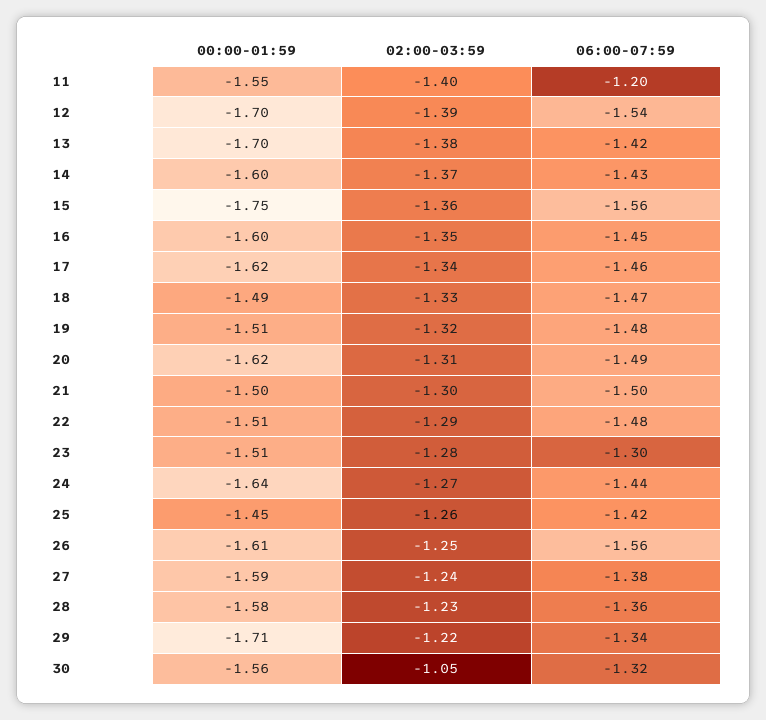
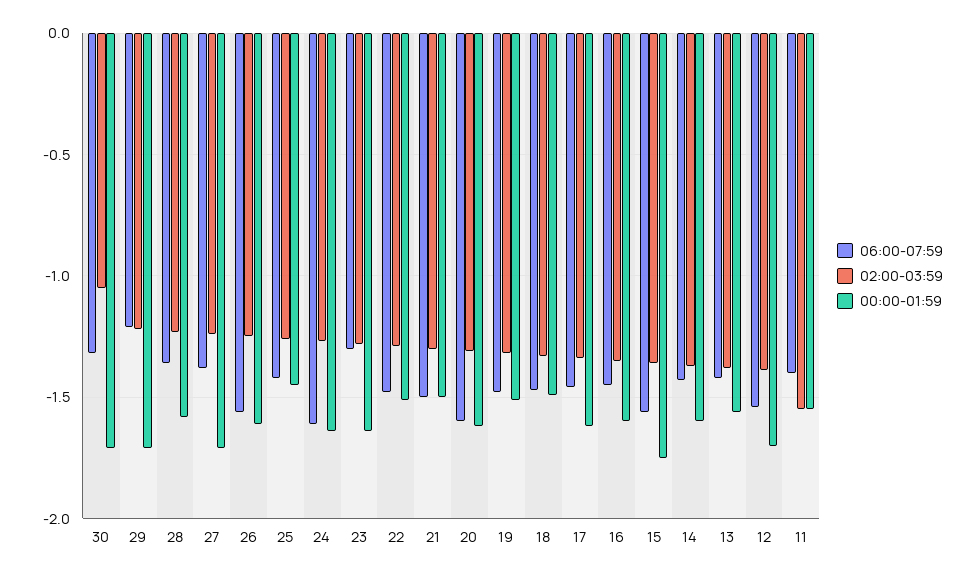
  {
    "00:00-01:59": {
      "11": -1.55,
      "12": -1.7,
-     "13": -1.7,
+     "13": -1.55,
      "14": -1.6,
      "15": -1.75,
      "16": -1.6,
      "17": -1.62,
      "18": -1.49,
      "19": -1.51,
      "20": -1.62,
      "21": -1.5,
      "22": -1.51,
-     "23": -1.51,
+     "23": -1.65,
      "24": -1.64,
      "25": -1.45,
      "26": -1.61,
-     "27": -1.59,
+     "27": -1.7,
      "28": -1.58,
      "29": -1.71,
-     "30": -1.56
+     "30": -1.7
    },
    "02:00-03:59": {
-     "11": -1.4,
+     "11": -1.55,
      "12": -1.39,
      "13": -1.38,
      "14": -1.37,
      "15": -1.36,
      "16": -1.35,
      "17": -1.34,
      "18": -1.33,
      "19": -1.32,
      "20": -1.31,
      "21": -1.3,
      "22": -1.29,
      "23": -1.28,
      "24": -1.27,
      "25": -1.26,
      "26": -1.25,
      "27": -1.24,
      "28": -1.23,
      "29": -1.22,
      "30": -1.05
    },
    "06:00-07:59": {
-     "11": -1.2,
+     "11": -1.4,
      "12": -1.54,
      "13": -1.42,
      "14": -1.43,
      "15": -1.56,
      "16": -1.45,
      "17": -1.46,
      "18": -1.47,
      "19": -1.48,
-     "20": -1.49,
+     "20": -1.6,
      "21": -1.5,
      "22": -1.48,
      "23": -1.3,
-     "24": -1.44,
+     "24": -1.6,
      "25": -1.42,
      "26": -1.56,
      "27": -1.38,
      "28": -1.36,
-     "29": -1.34,
+     "29": -1.2,
      "30": -1.32
    }
  }

